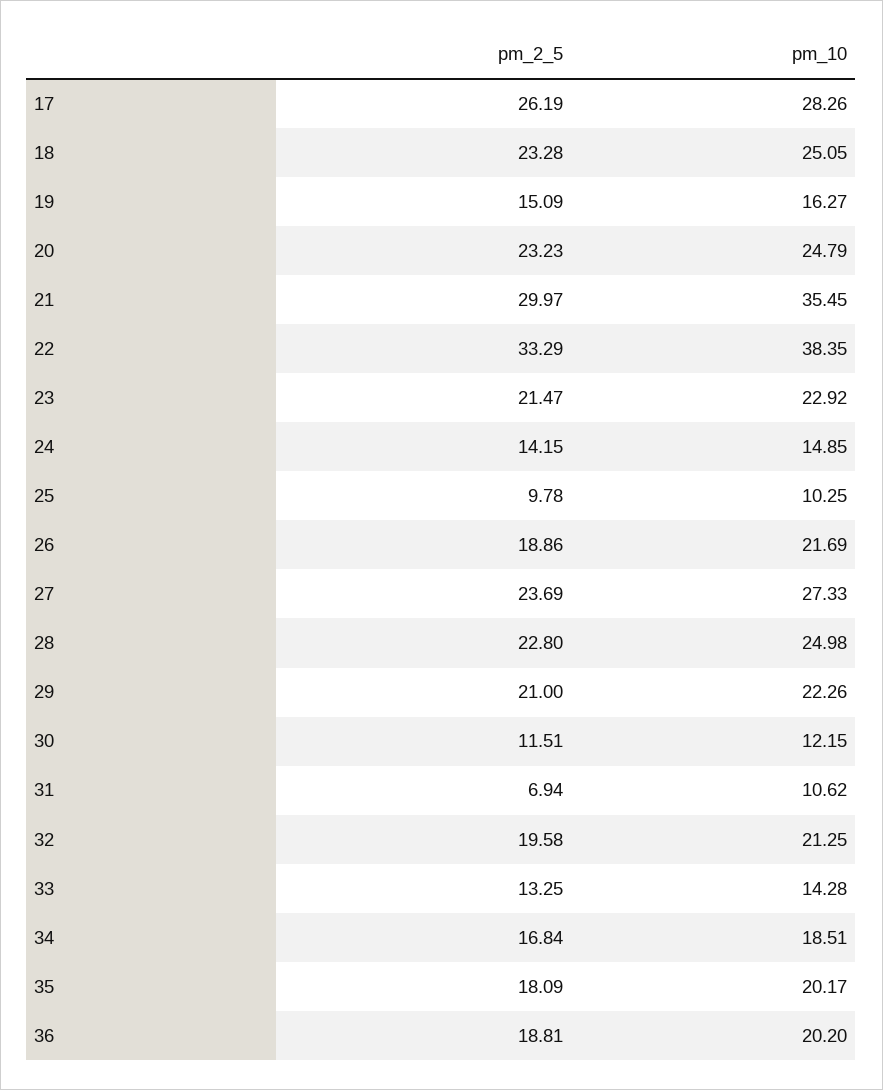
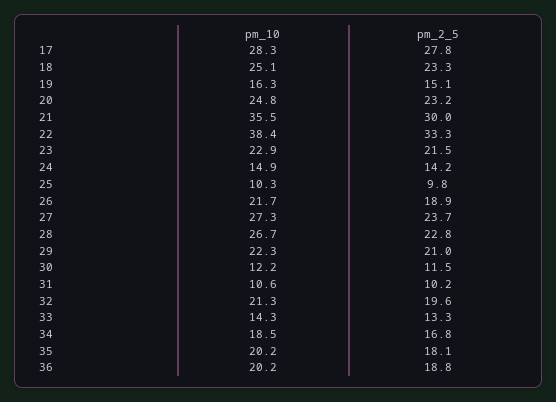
  {
    "pm_2_5": {
-     "17": 26.19,
+     "17": 27.8,
      "18": 23.28,
      "19": 15.09,
      "20": 23.23,
      "21": 29.97,
      "22": 33.29,
      "23": 21.47,
      "24": 14.15,
      "25": 9.78,
      "26": 18.86,
      "27": 23.69,
      "28": 22.8,
      "29": 21,
      "30": 11.51,
-     "31": 6.94,
+     "31": 10.2,
      "32": 19.58,
      "33": 13.25,
      "34": 16.84,
      "35": 18.09,
      "36": 18.81
    },
    "pm_10": {
      "17": 28.26,
      "18": 25.05,
      "19": 16.27,
      "20": 24.79,
      "21": 35.45,
      "22": 38.35,
      "23": 22.92,
      "24": 14.85,
      "25": 10.25,
      "26": 21.69,
      "27": 27.33,
-     "28": 24.98,
+     "28": 26.7,
      "29": 22.26,
      "30": 12.15,
      "31": 10.62,
      "32": 21.25,
      "33": 14.28,
      "34": 18.51,
      "35": 20.17,
      "36": 20.2
    }
  }

